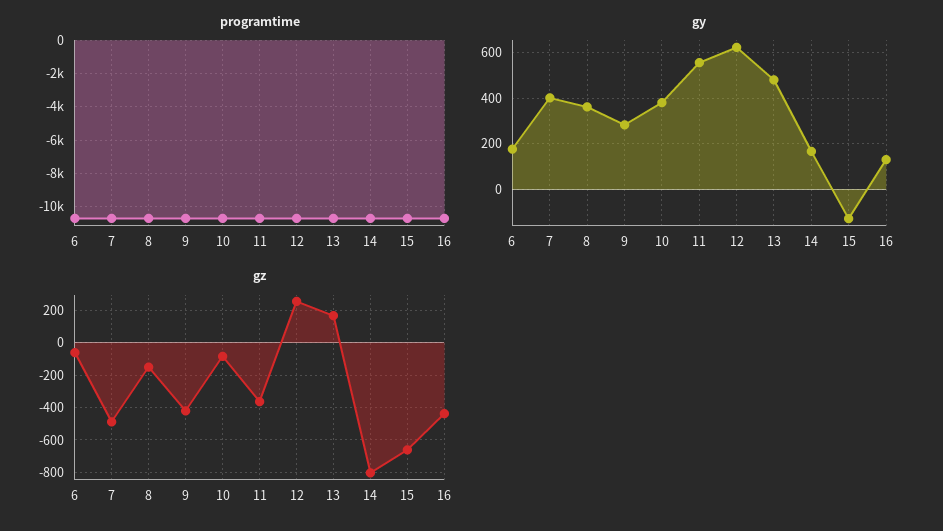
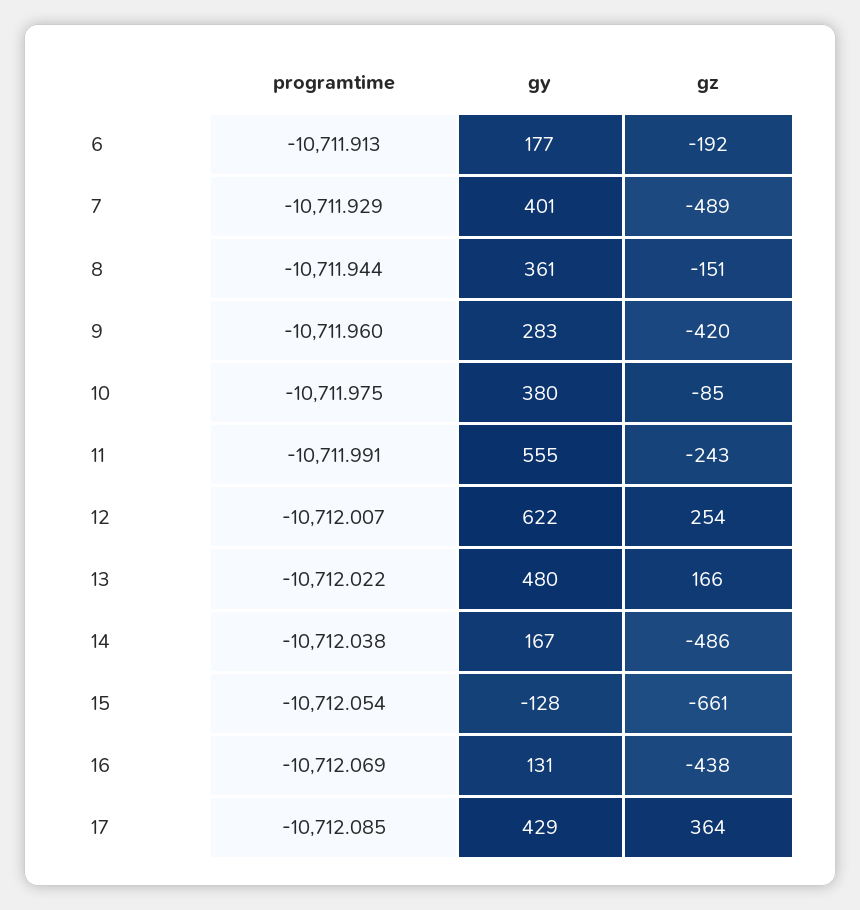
  {
    "programtime": {
      "6": -10711.913,
      "7": -10711.929,
      "8": -10711.944,
      "9": -10711.96,
      "10": -10711.975,
      "11": -10711.991,
      "12": -10712.007,
      "13": -10712.022,
      "14": -10712.038,
      "15": -10712.054,
-     "16": -10712.069
+     "16": -10712.069,
+     "17": -10712.085
    },
    "gy": {
      "6": 177,
      "7": 401,
      "8": 361,
      "9": 283,
      "10": 380,
      "11": 555,
      "12": 622,
      "13": 480,
      "14": 167,
      "15": -128,
-     "16": 131
+     "16": 131,
+     "17": 429
    },
    "gz": {
-     "6": -50,
+     "6": -192,
      "7": -489,
      "8": -151,
      "9": -420,
      "10": -85,
-     "11": -350,
+     "11": -243,
      "12": 254,
      "13": 166,
-     "14": -800,
+     "14": -486,
      "15": -661,
-     "16": -438
+     "16": -438,
+     "17": 364
    }
  }

